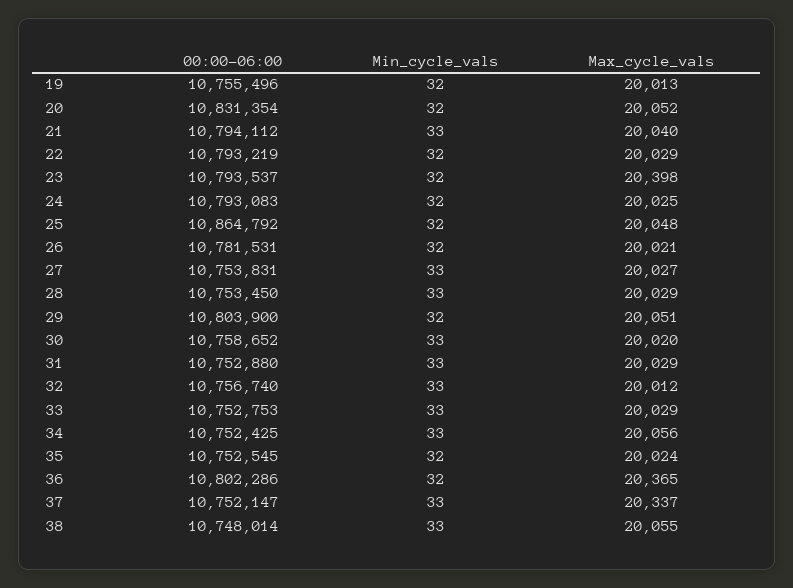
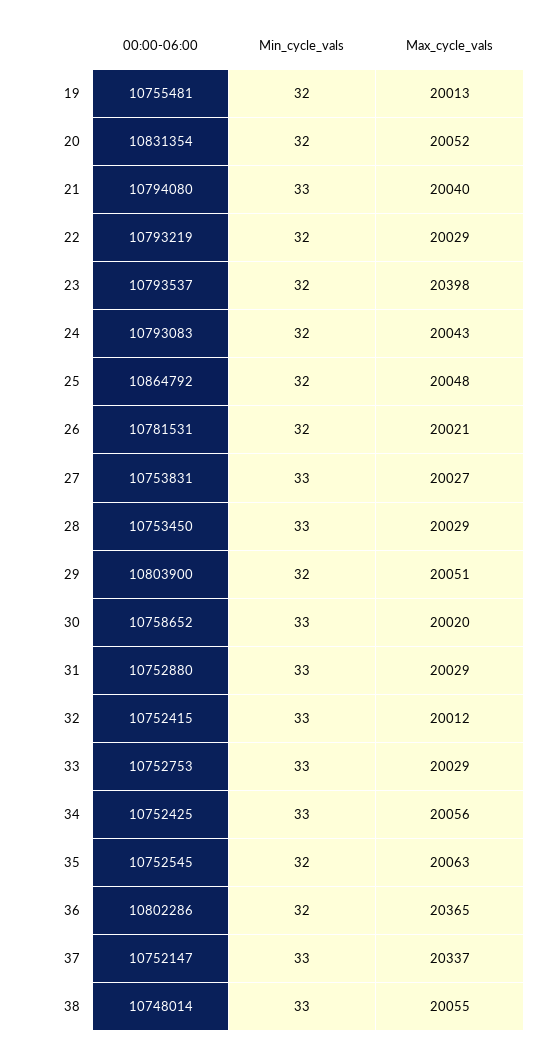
  {
    "00:00-06:00": {
-     "19": 10755496,
+     "19": 10755481,
      "20": 10831354,
-     "21": 10794112,
+     "21": 10794080,
      "22": 10793219,
      "23": 10793537,
      "24": 10793083,
      "25": 10864792,
      "26": 10781531,
      "27": 10753831,
      "28": 10753450,
      "29": 10803900,
      "30": 10758652,
      "31": 10752880,
-     "32": 10756740,
+     "32": 10752415,
      "33": 10752753,
      "34": 10752425,
      "35": 10752545,
      "36": 10802286,
      "37": 10752147,
      "38": 10748014
    },
    "Min_cycle_vals": {
      "19": 32,
      "20": 32,
      "21": 33,
      "22": 32,
      "23": 32,
      "24": 32,
      "25": 32,
      "26": 32,
      "27": 33,
      "28": 33,
      "29": 32,
      "30": 33,
      "31": 33,
      "32": 33,
      "33": 33,
      "34": 33,
      "35": 32,
      "36": 32,
      "37": 33,
      "38": 33
    },
    "Max_cycle_vals": {
      "19": 20013,
      "20": 20052,
      "21": 20040,
      "22": 20029,
      "23": 20398,
-     "24": 20025,
+     "24": 20043,
      "25": 20048,
      "26": 20021,
      "27": 20027,
      "28": 20029,
      "29": 20051,
      "30": 20020,
      "31": 20029,
      "32": 20012,
      "33": 20029,
      "34": 20056,
-     "35": 20024,
+     "35": 20063,
      "36": 20365,
      "37": 20337,
      "38": 20055
    }
  }

